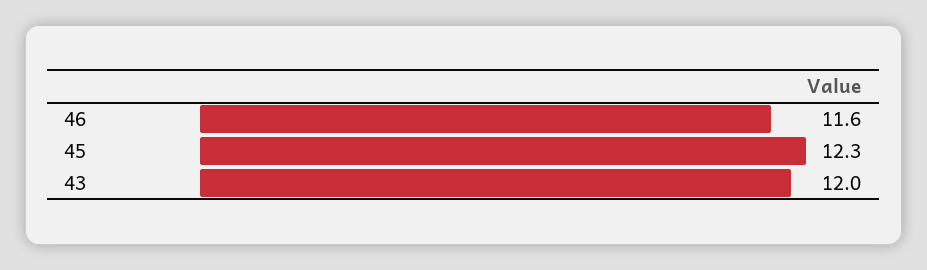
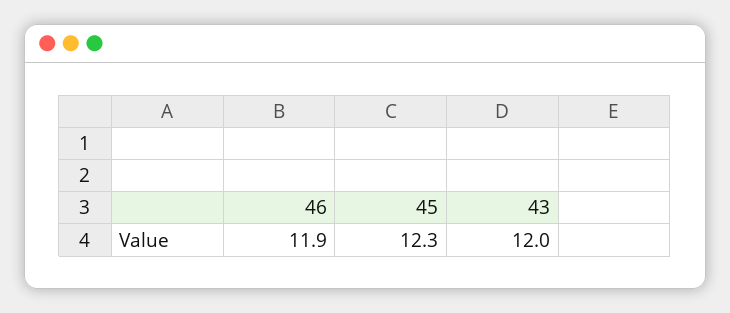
  {
-   "46": 11.6,
+   "46": 11.9,
    "45": 12.3,
    "43": 12
  }

